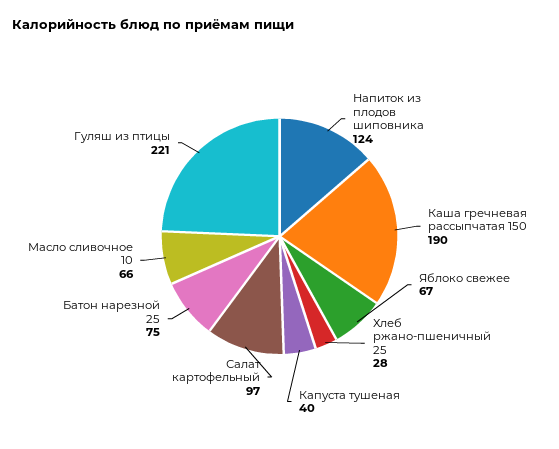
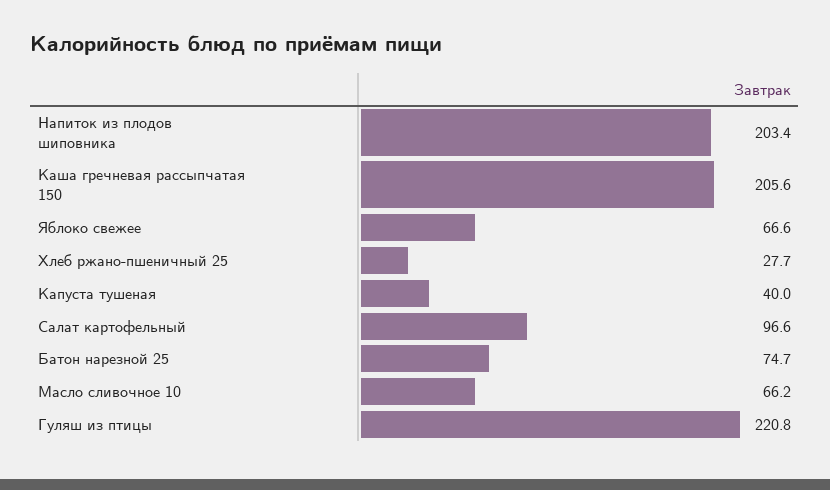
  {
-   "Напиток из плодов шиповника": 124,
+   "Напиток из плодов шиповника": 203.4,
-   "Каша гречневая рассыпчатая 150": 190,
+   "Каша гречневая рассыпчатая 150": 205.6,
    "Яблоко свежее": 66.6,
    "Хлеб ржано-пшеничный 25": 27.7,
    "Капуста тушеная": 40,
    "Салат картофельный": 96.6,
    "Батон нарезной 25": 74.7,
    "Масло сливочное 10": 66.2,
    "Гуляш из птицы": 220.8
  }

